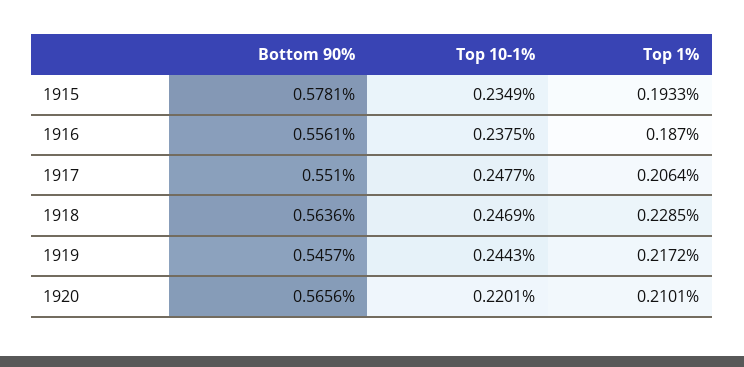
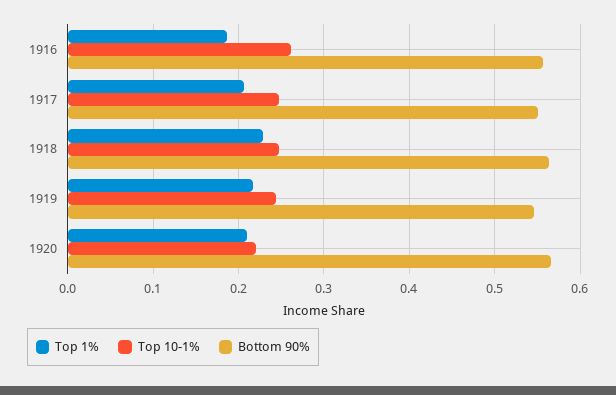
  {
    "Bottom 90%": {
-     "1915": 0.5781,
      "1916": 0.5561,
      "1917": 0.551,
      "1918": 0.5636,
      "1919": 0.5457,
      "1920": 0.5656
    },
    "Top 10-1%": {
-     "1915": 0.2349,
-     "1916": 0.2375,
+     "1916": 0.26,
      "1917": 0.2477,
      "1918": 0.2469,
      "1919": 0.2443,
      "1920": 0.2201
    },
    "Top 1%": {
-     "1915": 0.1933,
      "1916": 0.187,
      "1917": 0.2064,
      "1918": 0.2285,
      "1919": 0.2172,
      "1920": 0.2101
    }
  }

